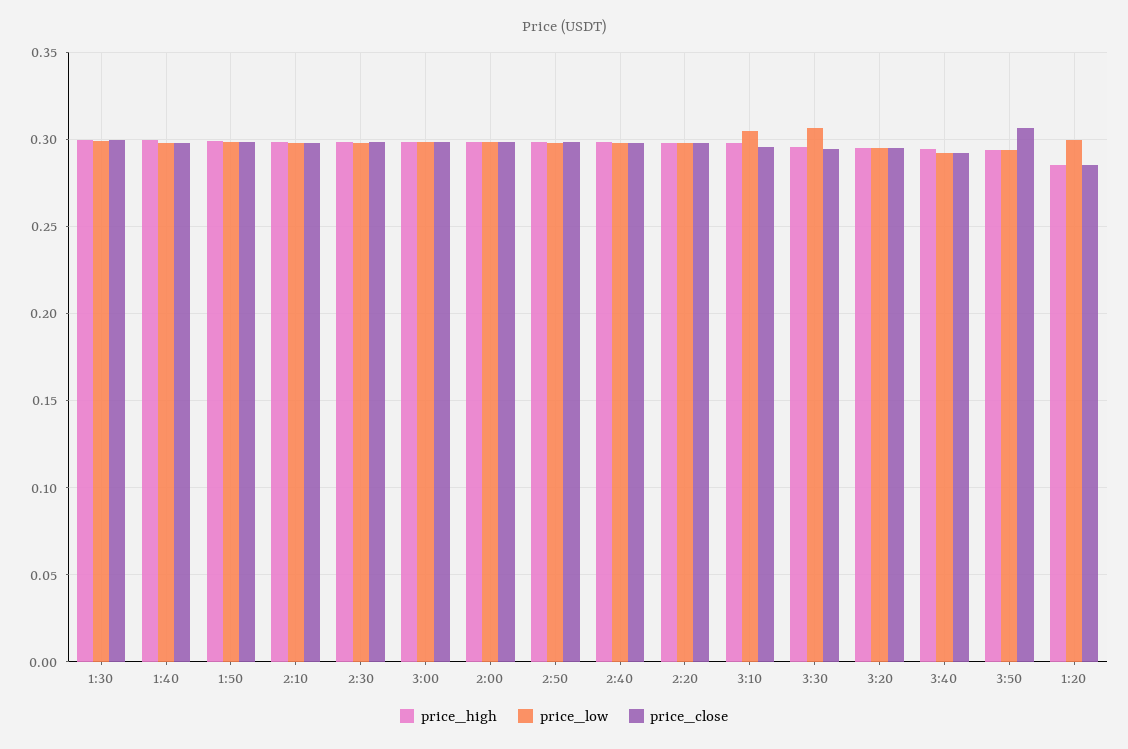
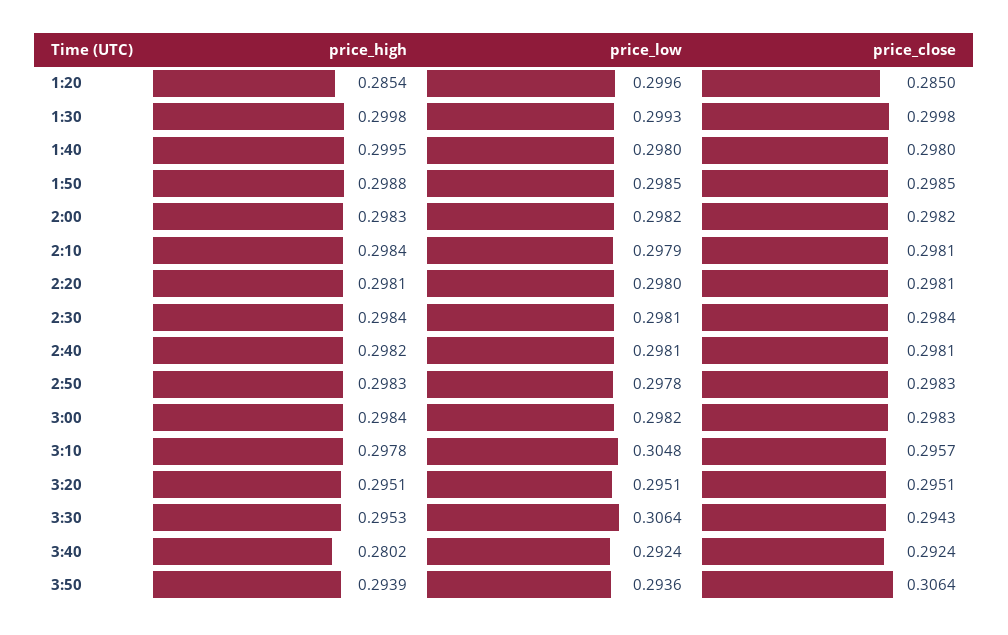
  {
    "price_high": {
      "1:30": 0.2998,
      "1:40": 0.2995,
      "1:50": 0.2988,
      "2:10": 0.2984,
      "2:30": 0.2984,
      "3:00": 0.2984,
      "2:00": 0.2983,
      "2:50": 0.2983,
      "2:40": 0.2982,
      "2:20": 0.2981,
      "3:10": 0.2978,
      "3:30": 0.2953,
      "3:20": 0.2951,
-     "3:40": 0.295,
+     "3:40": 0.2802,
      "3:50": 0.2939,
      "1:20": 0.2854
    },
    "price_low": {
      "1:30": 0.2993,
      "1:40": 0.298,
      "1:50": 0.2985,
      "2:10": 0.2979,
      "2:30": 0.2981,
      "3:00": 0.2982,
      "2:00": 0.2982,
      "2:50": 0.2978,
      "2:40": 0.2981,
      "2:20": 0.298,
      "3:10": 0.3048,
      "3:30": 0.3064,
      "3:20": 0.2951,
      "3:40": 0.2924,
      "3:50": 0.2936,
      "1:20": 0.2996
    },
    "price_close": {
      "1:30": 0.2998,
      "1:40": 0.298,
      "1:50": 0.2985,
      "2:10": 0.2981,
      "2:30": 0.2984,
      "3:00": 0.2983,
      "2:00": 0.2982,
      "2:50": 0.2983,
      "2:40": 0.2981,
      "2:20": 0.2981,
      "3:10": 0.2957,
      "3:30": 0.2943,
      "3:20": 0.2951,
      "3:40": 0.2924,
      "3:50": 0.3064,
      "1:20": 0.285
    }
  }

